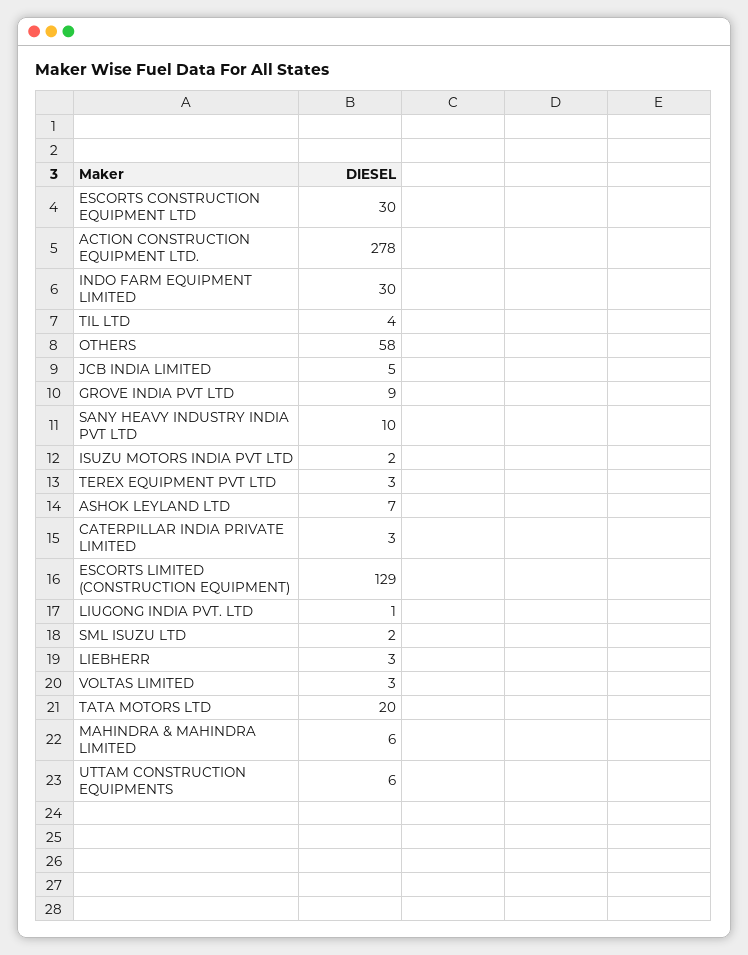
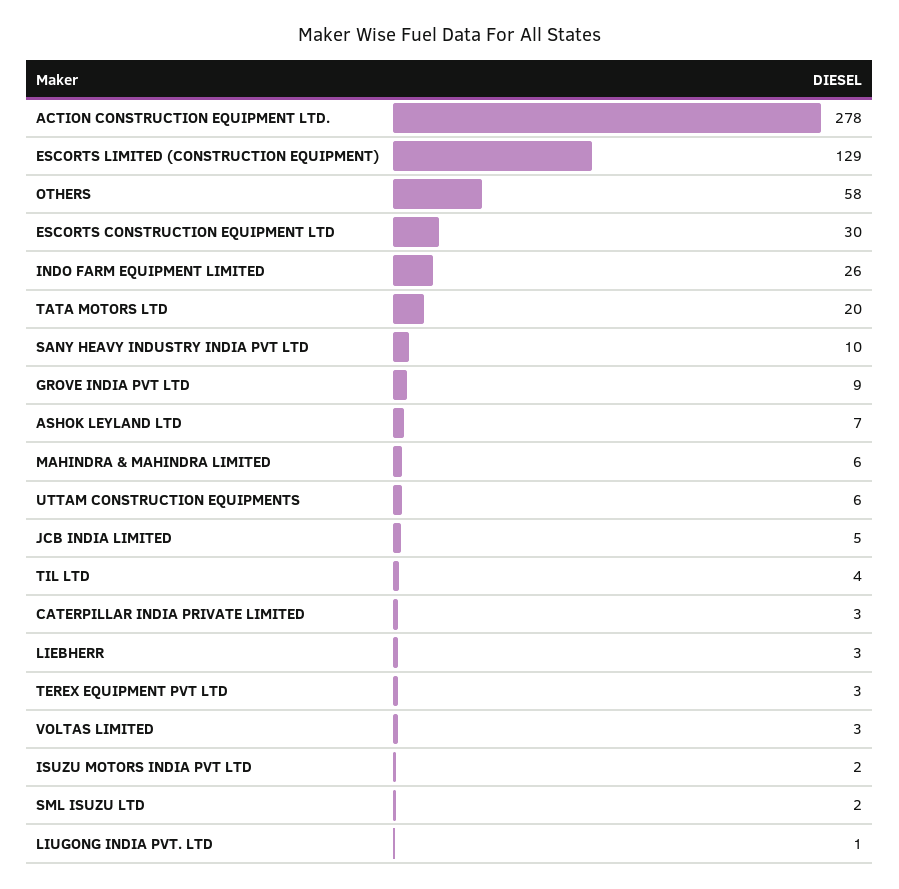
  {
    "ESCORTS CONSTRUCTION EQUIPMENT LTD": 30,
    "ACTION CONSTRUCTION EQUIPMENT LTD.": 278,
-   "INDO FARM EQUIPMENT LIMITED": 30,
+   "INDO FARM EQUIPMENT LIMITED": 26,
    "TIL LTD": 4,
    "OTHERS": 58,
    "JCB INDIA LIMITED": 5,
    "GROVE INDIA PVT LTD": 9,
    "SANY HEAVY INDUSTRY INDIA PVT LTD": 10,
    "ISUZU MOTORS INDIA PVT LTD": 2,
    "TEREX EQUIPMENT PVT LTD": 3,
    "ASHOK LEYLAND LTD": 7,
    "CATERPILLAR INDIA PRIVATE LIMITED": 3,
    "ESCORTS LIMITED (CONSTRUCTION EQUIPMENT)": 129,
    "LIUGONG INDIA PVT. LTD": 1,
    "SML ISUZU LTD": 2,
    "LIEBHERR": 3,
    "VOLTAS LIMITED": 3,
    "TATA MOTORS LTD": 20,
    "MAHINDRA & MAHINDRA LIMITED": 6,
    "UTTAM CONSTRUCTION EQUIPMENTS": 6
  }

